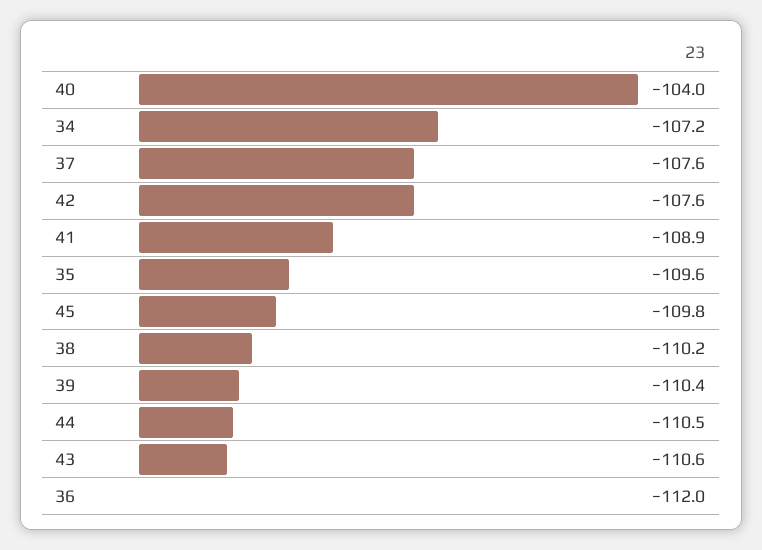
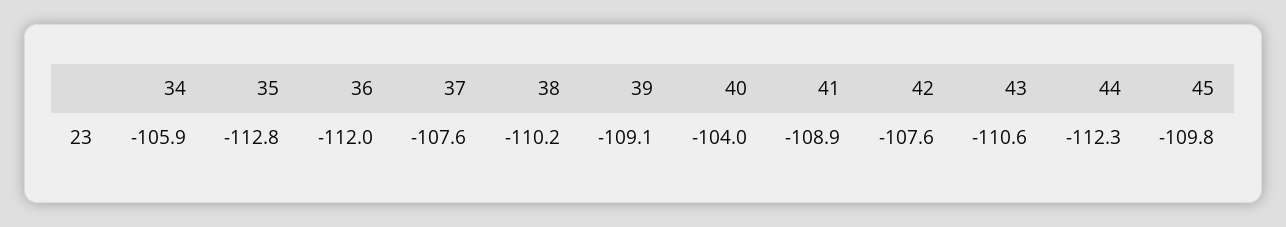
  {
    "40": -104,
-   "34": -107.2,
+   "34": -105.9,
    "37": -107.6,
    "42": -107.6,
    "41": -108.9,
-   "35": -109.6,
+   "35": -112.8,
    "45": -109.8,
    "38": -110.2,
-   "39": -110.4,
+   "39": -109.1,
-   "44": -110.5,
+   "44": -112.3,
    "43": -110.6,
    "36": -112
  }

